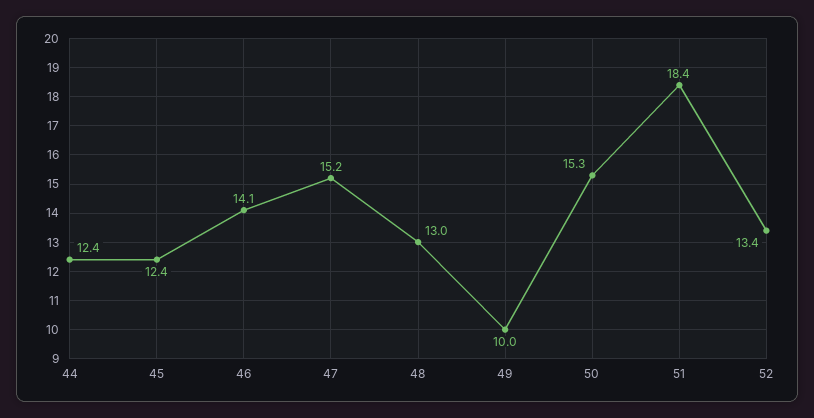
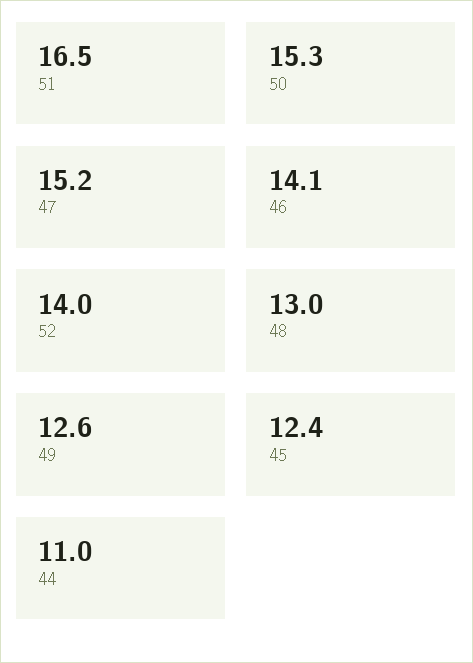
  {
-   "44": 12.4,
+   "44": 11,
    "45": 12.4,
    "46": 14.1,
    "47": 15.2,
    "48": 13,
-   "49": 10,
+   "49": 12.6,
    "50": 15.3,
-   "51": 18.4,
+   "51": 16.5,
-   "52": 13.4
+   "52": 14
  }

